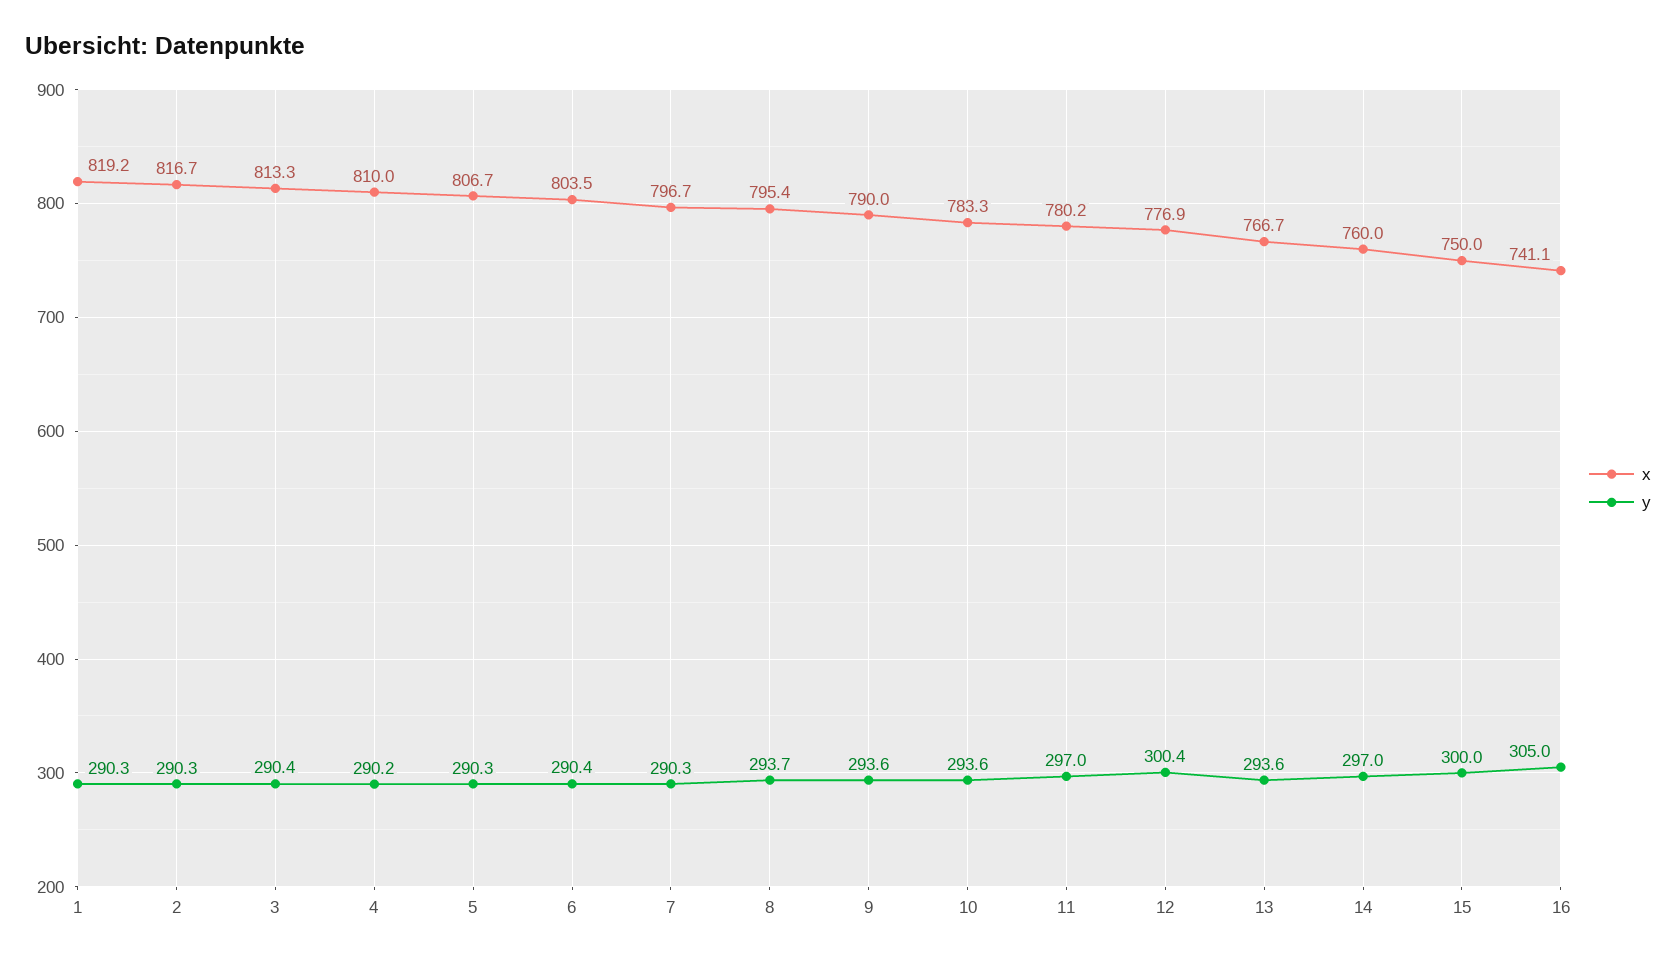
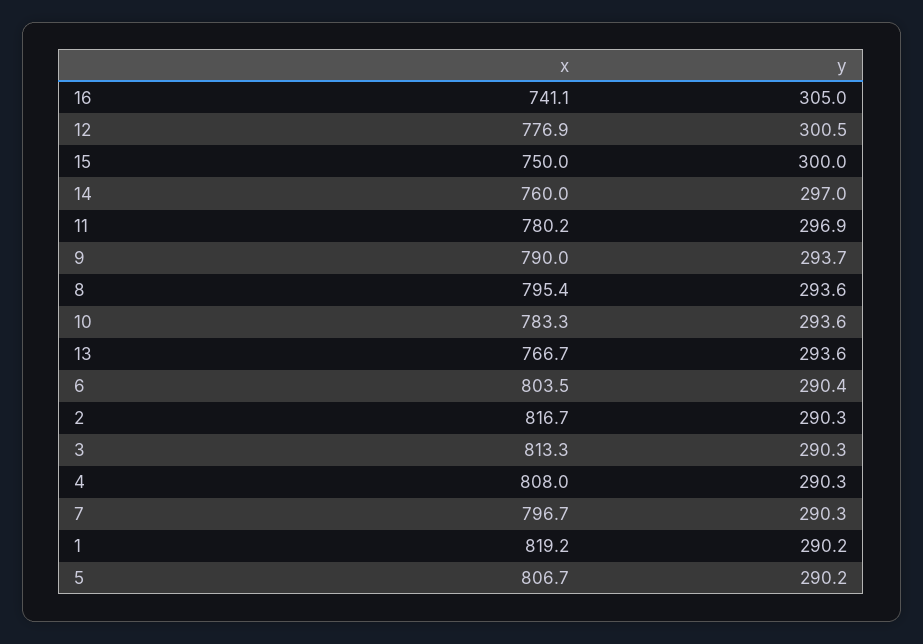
  {
    "x": {
      "1": 819.2,
      "2": 816.7,
      "3": 813.3,
-     "4": 810,
+     "4": 808,
      "5": 806.7,
      "6": 803.5,
      "7": 796.7,
      "8": 795.4,
      "9": 790,
      "10": 783.3,
      "11": 780.2,
      "12": 776.9,
      "13": 766.7,
      "14": 760,
      "15": 750,
      "16": 741.1
    },
    "y": {
-     "1": 290.3,
+     "1": 290.2,
      "2": 290.3,
-     "3": 290.4,
+     "3": 290.3,
-     "4": 290.2,
+     "4": 290.3,
-     "5": 290.3,
+     "5": 290.2,
      "6": 290.4,
      "7": 290.3,
-     "8": 293.7,
+     "8": 293.6,
-     "9": 293.6,
+     "9": 293.7,
      "10": 293.6,
-     "11": 297,
+     "11": 296.9,
-     "12": 300.4,
+     "12": 300.5,
      "13": 293.6,
      "14": 297,
      "15": 300,
      "16": 305
    }
  }

